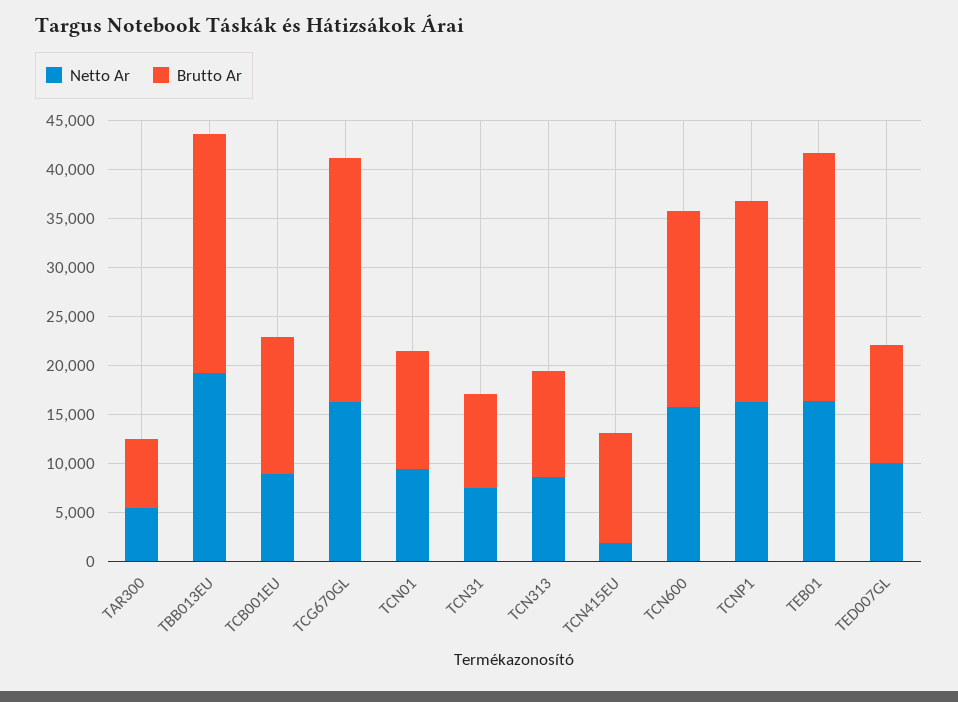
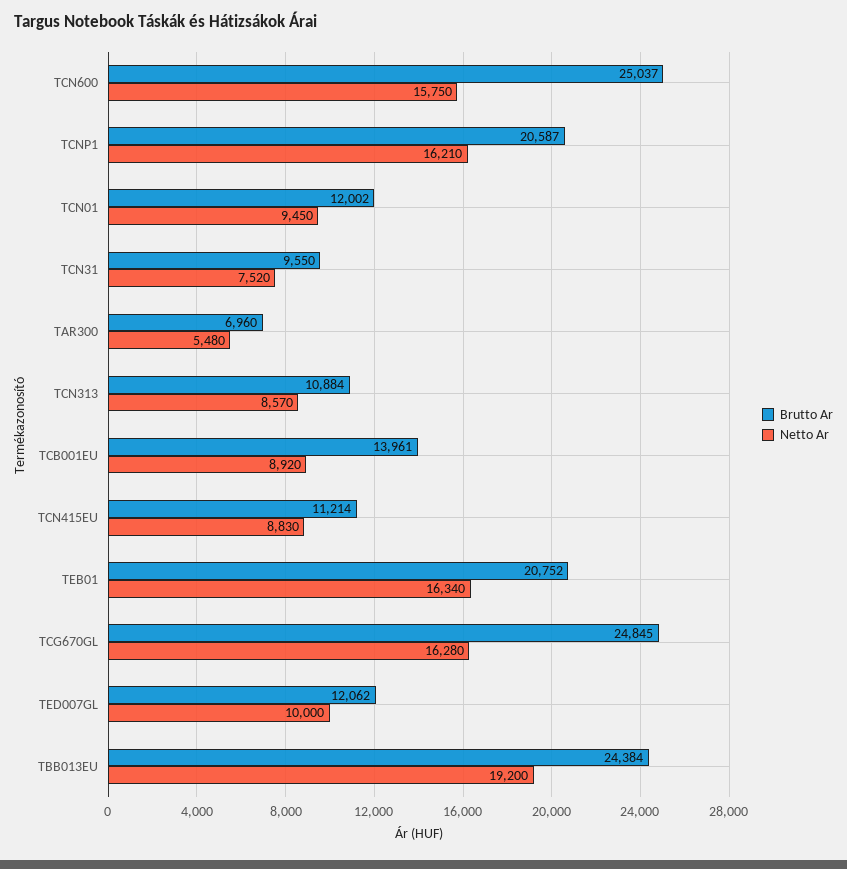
  {
    "Netto Ar": {
      "TAR300": 5480,
      "TBB013EU": 19200,
      "TCB001EU": 8920,
      "TCG670GL": 16280,
      "TCN01": 9450,
      "TCN31": 7520,
      "TCN313": 8570,
-     "TCN415EU": 2000,
+     "TCN415EU": 8830,
      "TCN600": 15750,
      "TCNP1": 16210,
      "TEB01": 16340,
      "TED007GL": 10000
    },
    "Brutto Ar": {
      "TAR300": 6960,
      "TBB013EU": 24384,
      "TCB001EU": 13961,
      "TCG670GL": 24845,
      "TCN01": 12002,
      "TCN31": 9550,
      "TCN313": 10884,
      "TCN415EU": 11214,
-     "TCN600": 20000,
+     "TCN600": 25037,
      "TCNP1": 20587,
-     "TEB01": 25000,
+     "TEB01": 20752,
      "TED007GL": 12062
    }
  }

